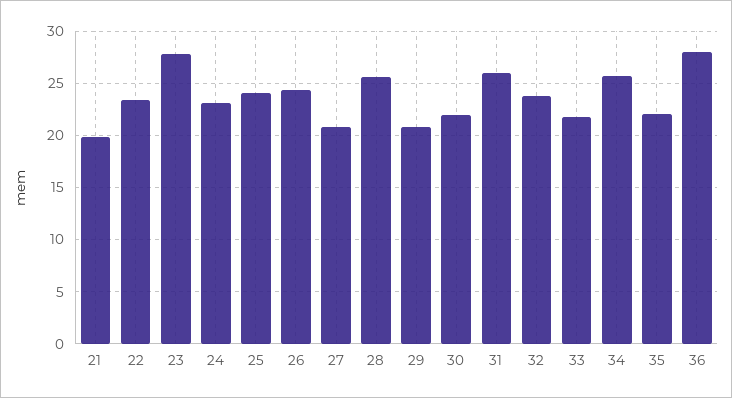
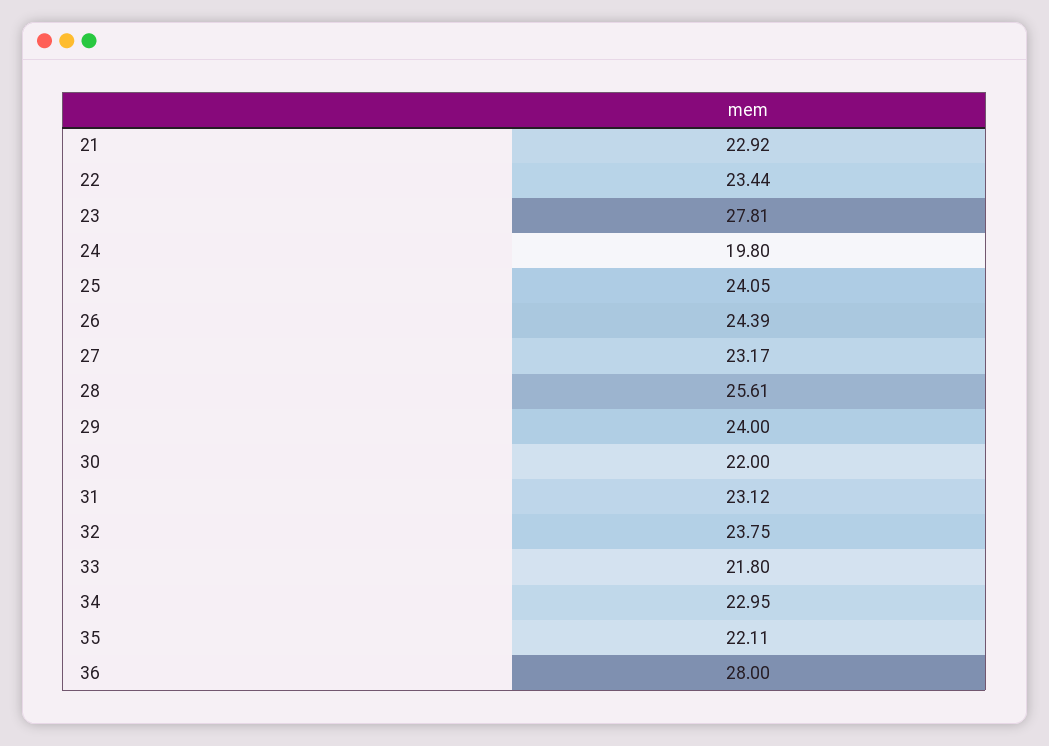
  {
-   "21": 20,
+   "21": 22.92,
    "22": 23.44,
    "23": 27.81,
-   "24": 23,
+   "24": 19.8,
    "25": 24.05,
    "26": 24.39,
-   "27": 21,
+   "27": 23.17,
    "28": 25.61,
-   "29": 21,
+   "29": 24,
    "30": 22,
-   "31": 26,
+   "31": 23.12,
    "32": 23.75,
    "33": 21.8,
-   "34": 26,
+   "34": 22.95,
    "35": 22.11,
    "36": 28
  }

